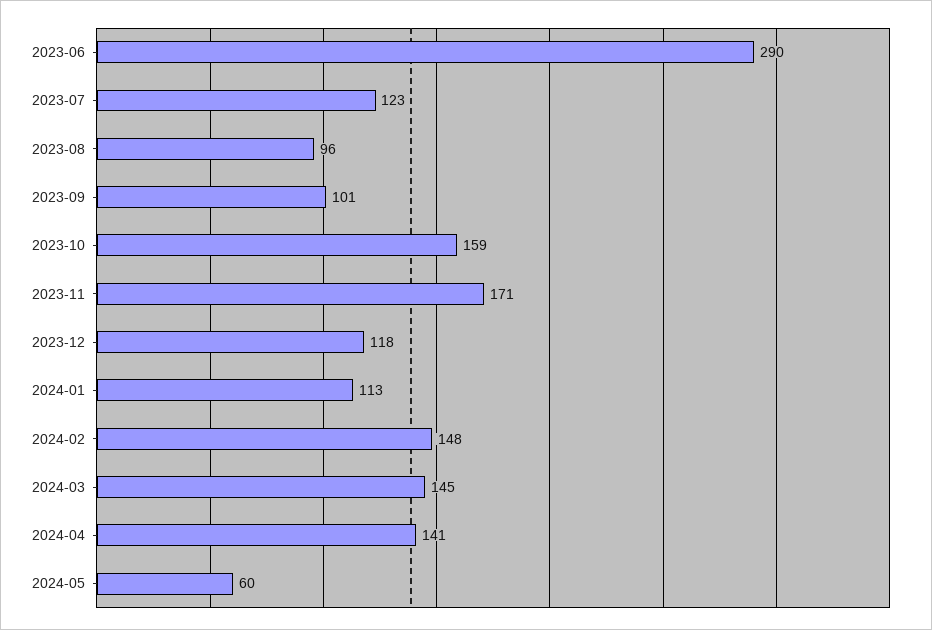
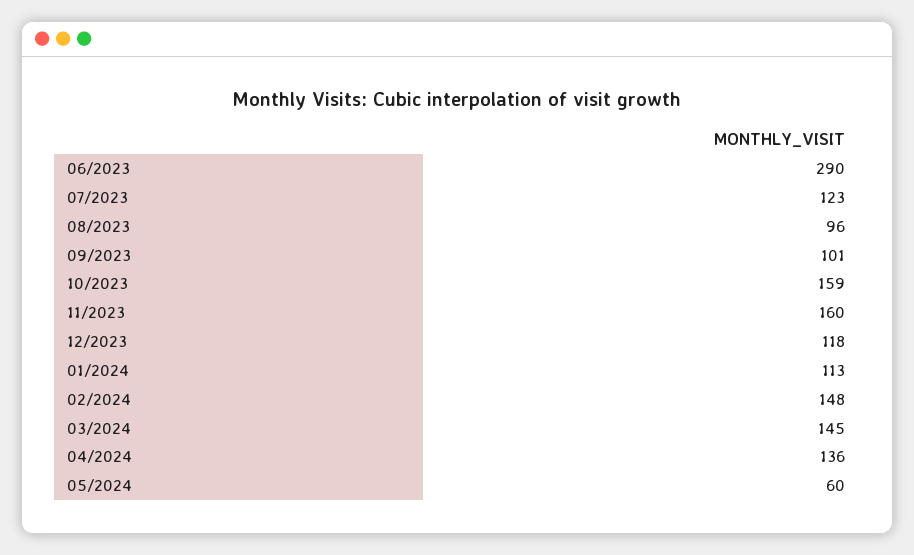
  {
    "2023-06": 290,
    "2023-07": 123,
    "2023-08": 96,
    "2023-09": 101,
    "2023-10": 159,
-   "2023-11": 171,
+   "2023-11": 160,
    "2023-12": 118,
    "2024-01": 113,
    "2024-02": 148,
    "2024-03": 145,
-   "2024-04": 141,
+   "2024-04": 136,
    "2024-05": 60
  }

